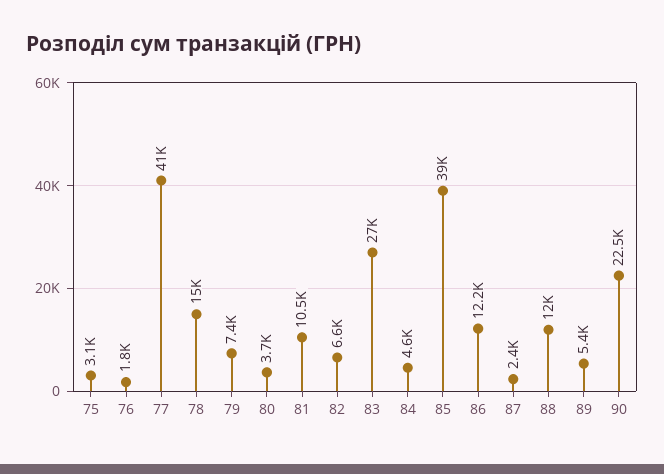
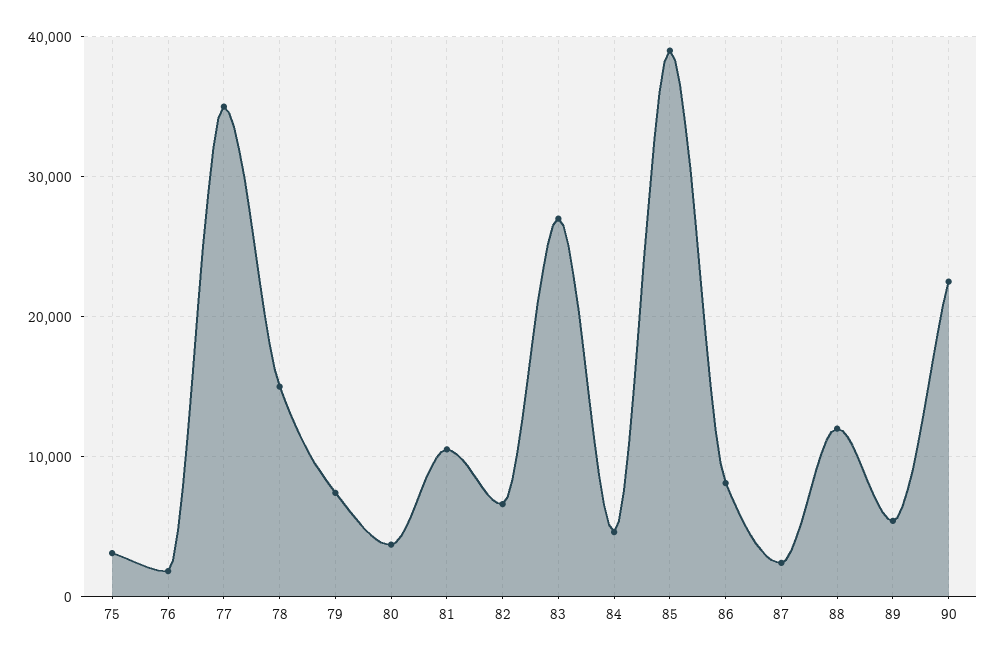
  {
    "75": 3100,
    "76": 1800,
-   "77": 41000,
+   "77": 35000,
    "78": 15000,
    "79": 7400,
    "80": 3700,
    "81": 10500,
    "82": 6600,
    "83": 27000,
    "84": 4600,
    "85": 39000,
-   "86": 12200,
+   "86": 8000,
    "87": 2400,
    "88": 12000,
    "89": 5400,
    "90": 22500
  }

